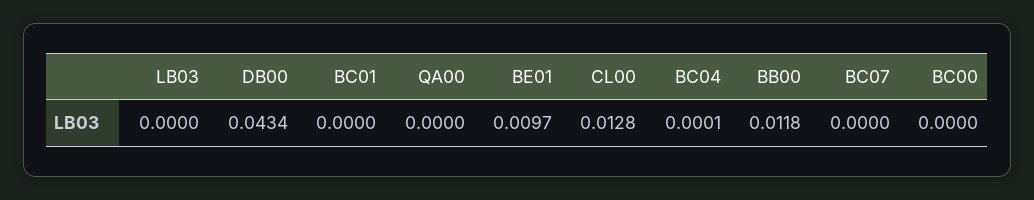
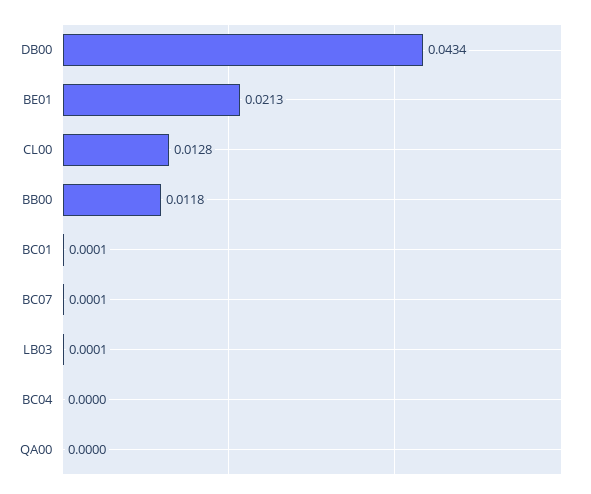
  {
-   "LB03": 0,
+   "LB03": 0.0001,
    "DB00": 0.0434,
-   "BC01": 0,
+   "BC01": 0.0001,
    "QA00": 0,
-   "BE01": 0.0097,
+   "BE01": 0.0213,
    "CL00": 0.0128,
-   "BC04": 0.0001,
+   "BC04": 0,
    "BB00": 0.0118,
-   "BC07": 0,
+   "BC07": 0.0001
-   "BC00": 0
  }

